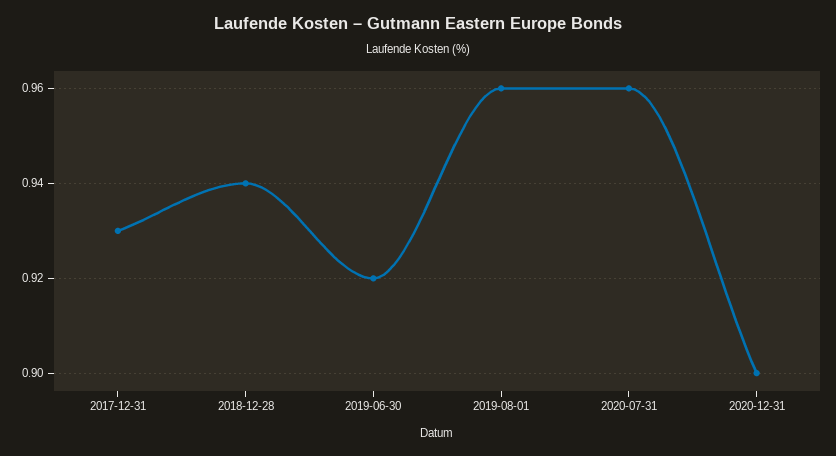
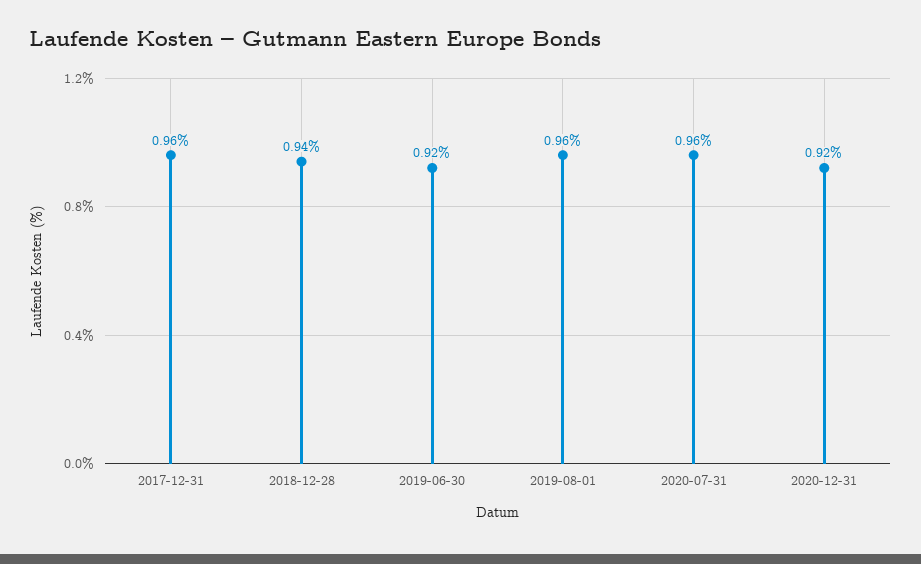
  {
-   "2017-12-31": 0.93,
+   "2017-12-31": 0.96,
    "2018-12-28": 0.94,
    "2019-06-30": 0.92,
    "2019-08-01": 0.96,
    "2020-07-31": 0.96,
-   "2020-12-31": 0.9
+   "2020-12-31": 0.92
  }

